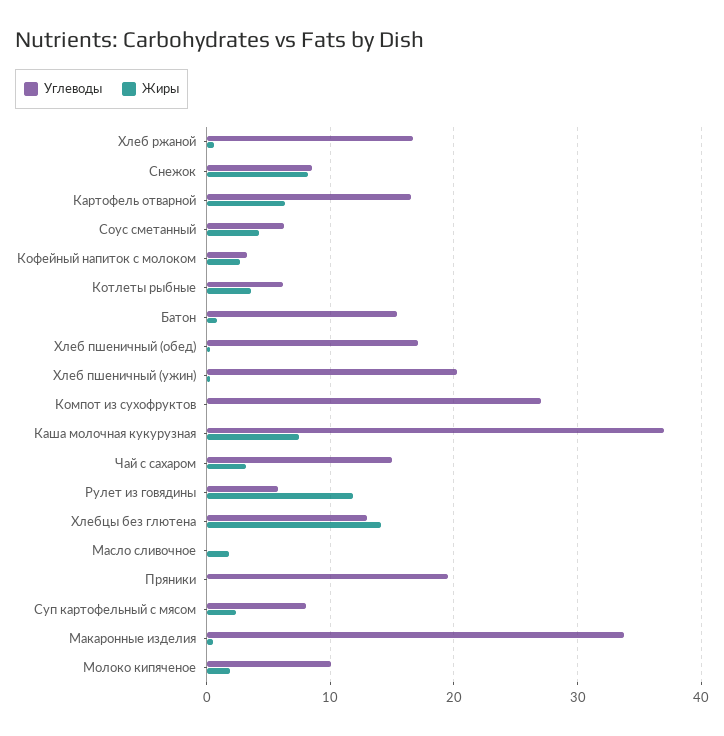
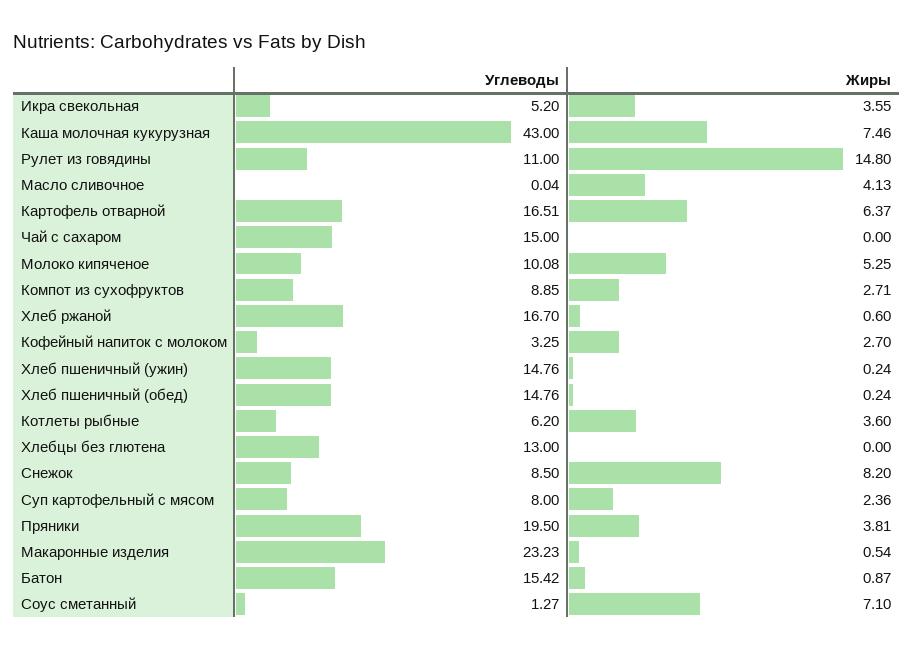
  {
    "Углеводы": {
      "Хлеб ржаной": 16.7,
      "Снежок": 8.5,
      "Картофель отварной": 16.51,
-     "Соус сметанный": 6,
+     "Соус сметанный": 1.27,
      "Кофейный напиток с молоком": 3.25,
      "Котлеты рыбные": 6.2,
      "Батон": 15.42,
-     "Хлеб пшеничный (обед)": 17,
+     "Хлеб пшеничный (обед)": 14.76,
-     "Хлеб пшеничный (ужин)": 20,
+     "Хлеб пшеничный (ужин)": 14.76,
-     "Компот из сухофруктов": 27,
+     "Компот из сухофруктов": 8.85,
-     "Каша молочная кукурузная": 37,
+     "Каша молочная кукурузная": 43,
      "Чай с сахаром": 15,
-     "Рулет из говядины": 6,
+     "Рулет из говядины": 11,
      "Хлебцы без глютена": 13,
      "Масло сливочное": 0.04,
      "Пряники": 19.5,
      "Суп картофельный с мясом": 8,
-     "Макаронные изделия": 34,
+     "Макаронные изделия": 23.23,
-     "Молоко кипяченое": 10.08
+     "Молоко кипяченое": 10.08,
+     "Икра свекольная": 5.2
    },
    "Жиры": {
      "Хлеб ржаной": 0.6,
      "Снежок": 8.2,
      "Картофель отварной": 6.37,
-     "Соус сметанный": 4,
+     "Соус сметанный": 7.1,
      "Кофейный напиток с молоком": 2.7,
      "Котлеты рыбные": 3.6,
      "Батон": 0.87,
      "Хлеб пшеничный (обед)": 0.24,
      "Хлеб пшеничный (ужин)": 0.24,
-     "Компот из сухофруктов": 0,
+     "Компот из сухофруктов": 2.71,
      "Каша молочная кукурузная": 7.46,
-     "Чай с сахаром": 3,
+     "Чай с сахаром": 0,
-     "Рулет из говядины": 12,
+     "Рулет из говядины": 14.8,
-     "Хлебцы без глютена": 14,
+     "Хлебцы без глютена": 0,
-     "Масло сливочное": 2,
+     "Масло сливочное": 4.13,
-     "Пряники": 0,
+     "Пряники": 3.81,
      "Суп картофельный с мясом": 2.36,
      "Макаронные изделия": 0.54,
-     "Молоко кипяченое": 2
+     "Молоко кипяченое": 5.25,
+     "Икра свекольная": 3.55
    }
  }

